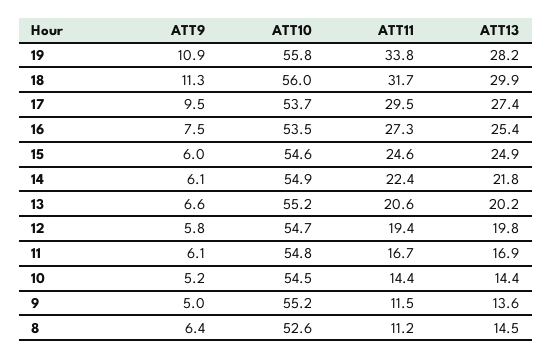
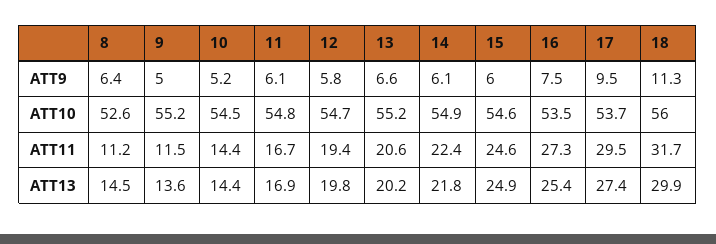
  {
    "ATT9": {
-     "19": 10.9,
      "18": 11.3,
      "17": 9.5,
      "16": 7.5,
      "15": 6,
      "14": 6.1,
      "13": 6.6,
      "12": 5.8,
      "11": 6.1,
      "10": 5.2,
      "9": 5,
      "8": 6.4
    },
    "ATT10": {
-     "19": 55.8,
      "18": 56,
      "17": 53.7,
      "16": 53.5,
      "15": 54.6,
      "14": 54.9,
      "13": 55.2,
      "12": 54.7,
      "11": 54.8,
      "10": 54.5,
      "9": 55.2,
      "8": 52.6
    },
    "ATT11": {
-     "19": 33.8,
      "18": 31.7,
      "17": 29.5,
      "16": 27.3,
      "15": 24.6,
      "14": 22.4,
      "13": 20.6,
      "12": 19.4,
      "11": 16.7,
      "10": 14.4,
      "9": 11.5,
      "8": 11.2
    },
    "ATT13": {
-     "19": 28.2,
      "18": 29.9,
      "17": 27.4,
      "16": 25.4,
      "15": 24.9,
      "14": 21.8,
      "13": 20.2,
      "12": 19.8,
      "11": 16.9,
      "10": 14.4,
      "9": 13.6,
      "8": 14.5
    }
  }

